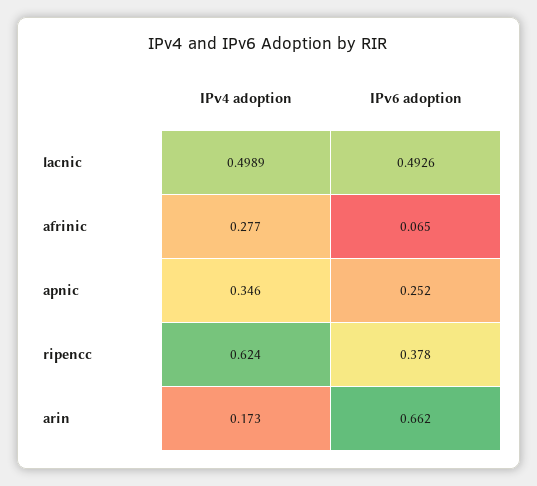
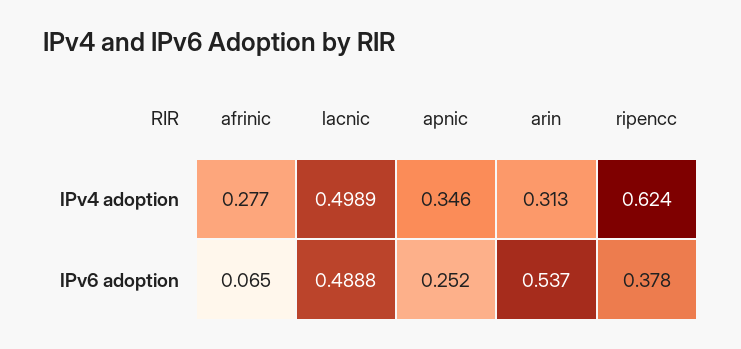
  {
    "IPv4 adoption": {
      "lacnic": 0.4989,
      "afrinic": 0.277,
      "apnic": 0.346,
      "ripencc": 0.624,
-     "arin": 0.173
+     "arin": 0.313
    },
    "IPv6 adoption": {
-     "lacnic": 0.4926,
+     "lacnic": 0.4888,
      "afrinic": 0.065,
      "apnic": 0.252,
      "ripencc": 0.378,
-     "arin": 0.662
+     "arin": 0.537
    }
  }

